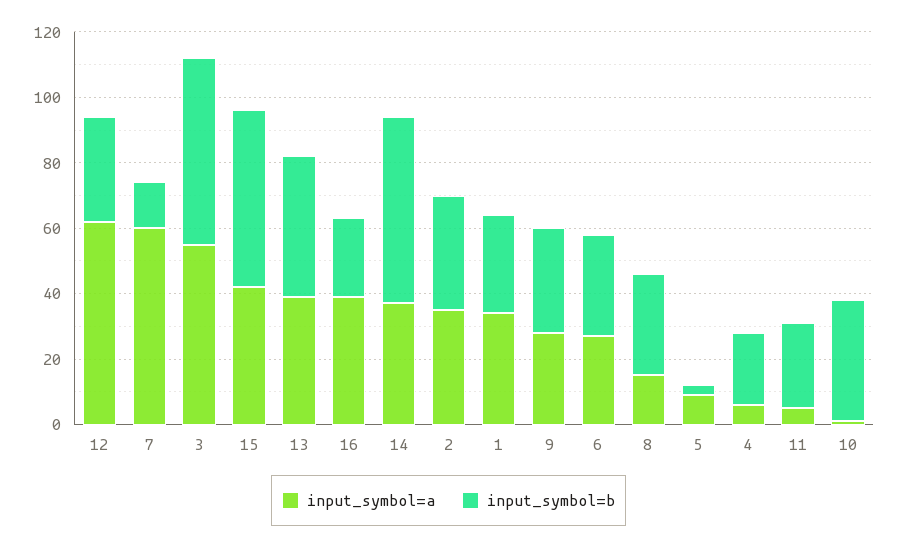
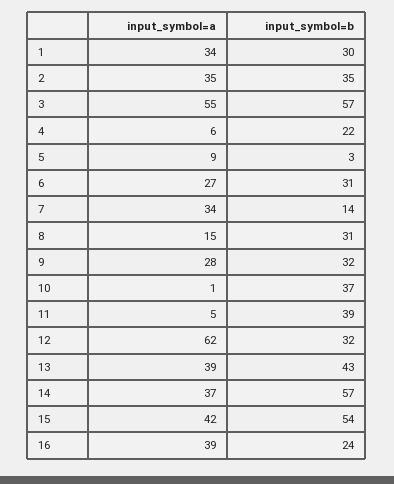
  {
    "input_symbol=a": {
      "12": 62,
-     "7": 60,
+     "7": 34,
      "3": 55,
      "15": 42,
      "13": 39,
      "16": 39,
      "14": 37,
      "2": 35,
      "1": 34,
      "9": 28,
      "6": 27,
      "8": 15,
      "5": 9,
      "4": 6,
      "11": 5,
      "10": 1
    },
    "input_symbol=b": {
      "12": 32,
      "7": 14,
      "3": 57,
      "15": 54,
      "13": 43,
      "16": 24,
      "14": 57,
      "2": 35,
      "1": 30,
      "9": 32,
      "6": 31,
      "8": 31,
      "5": 3,
      "4": 22,
-     "11": 25,
+     "11": 39,
      "10": 37
    }
  }

